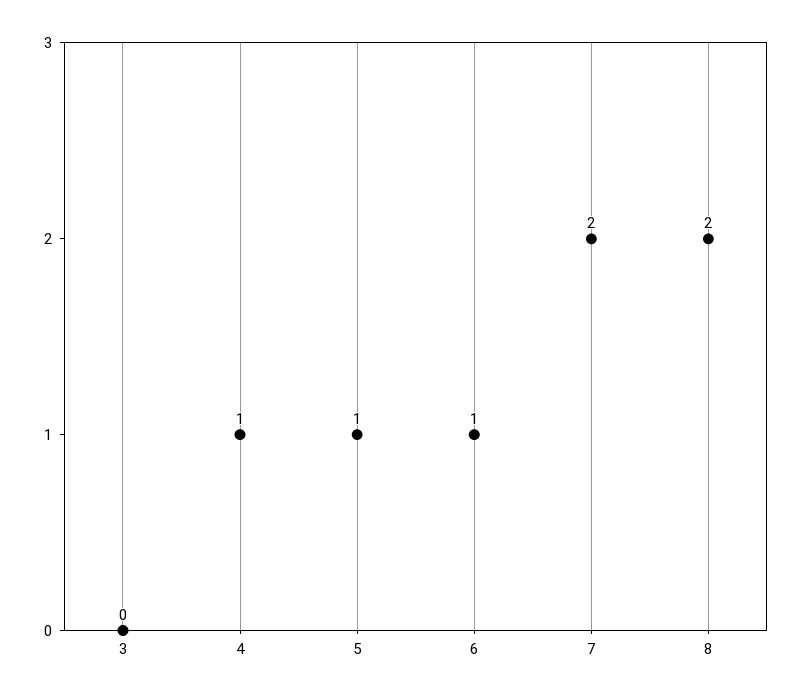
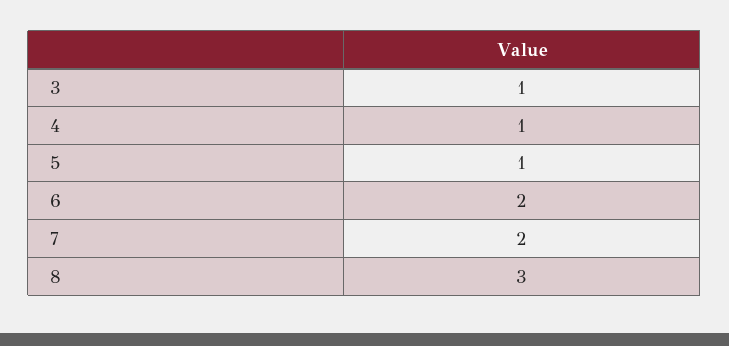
  {
-   "3": 0,
+   "3": 1,
    "4": 1,
    "5": 1,
-   "6": 1,
+   "6": 2,
    "7": 2,
-   "8": 2
+   "8": 3
  }

